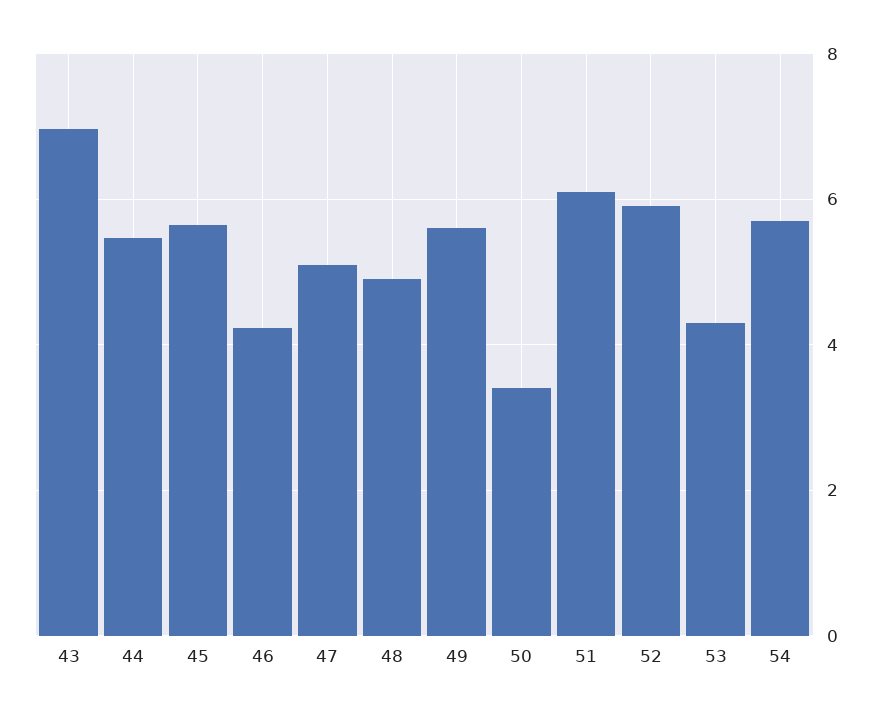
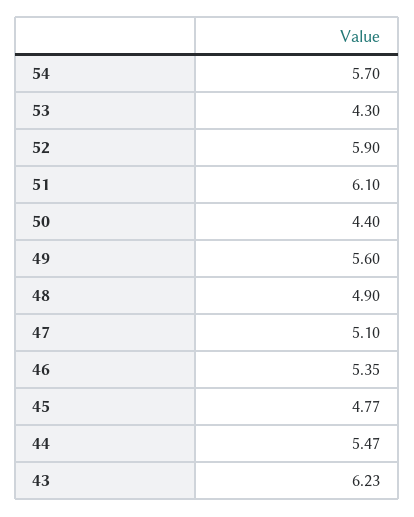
  {
-   "43": 7,
+   "43": 6.23,
    "44": 5.47,
-   "45": 5.6,
+   "45": 4.77,
-   "46": 4.2,
+   "46": 5.35,
    "47": 5.1,
    "48": 4.9,
    "49": 5.6,
-   "50": 3.4,
+   "50": 4.4,
    "51": 6.1,
    "52": 5.9,
    "53": 4.3,
    "54": 5.7
  }

